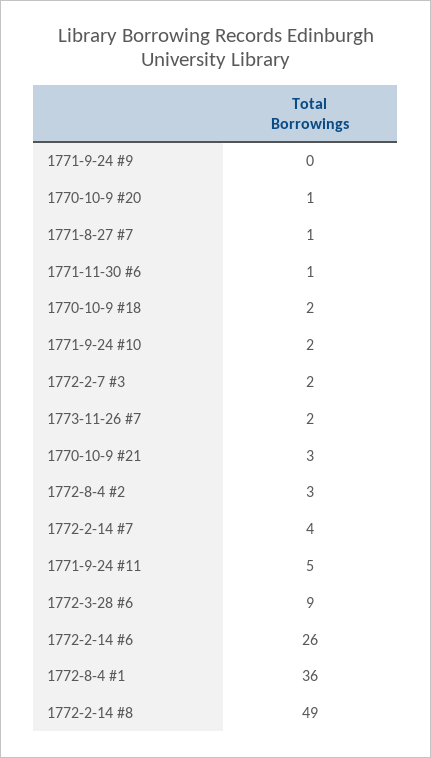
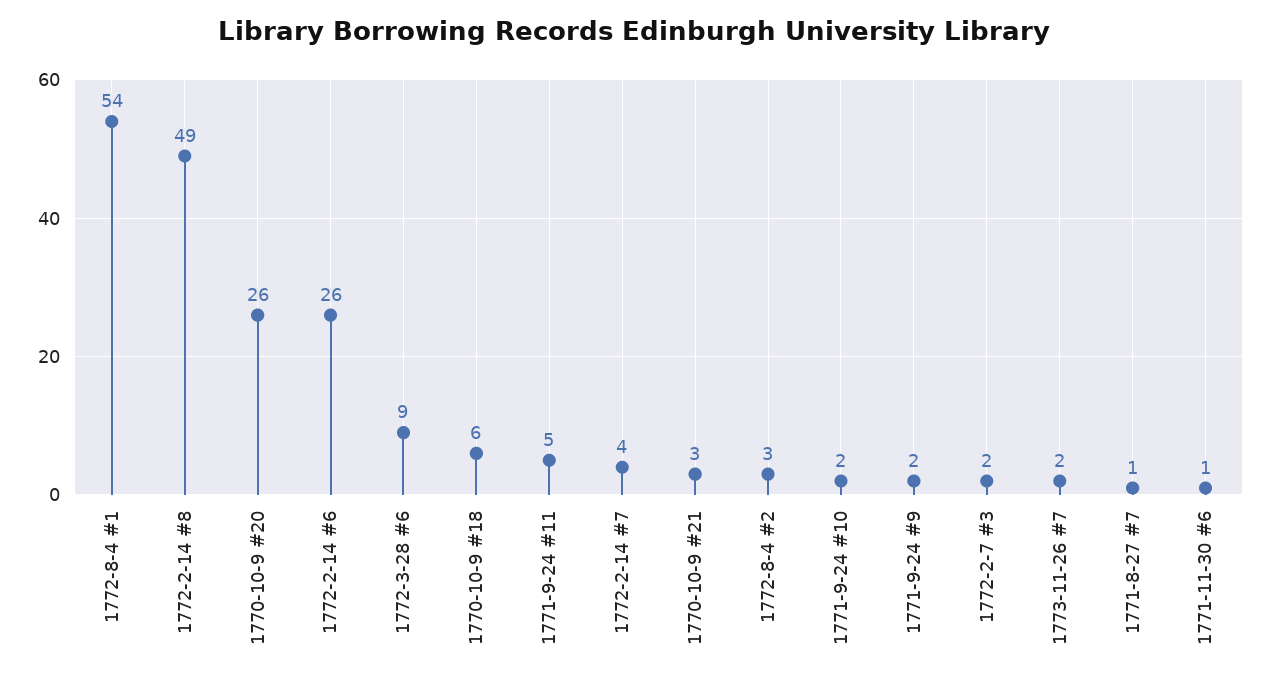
  {
-   "1771-9-24 #9": 0,
+   "1771-9-24 #9": 2,
-   "1770-10-9 #20": 1,
+   "1770-10-9 #20": 26,
    "1771-8-27 #7": 1,
    "1771-11-30 #6": 1,
-   "1770-10-9 #18": 2,
+   "1770-10-9 #18": 6,
    "1771-9-24 #10": 2,
    "1772-2-7 #3": 2,
    "1773-11-26 #7": 2,
    "1770-10-9 #21": 3,
    "1772-8-4 #2": 3,
    "1772-2-14 #7": 4,
    "1771-9-24 #11": 5,
    "1772-3-28 #6": 9,
    "1772-2-14 #6": 26,
-   "1772-8-4 #1": 36,
+   "1772-8-4 #1": 54,
    "1772-2-14 #8": 49
  }

